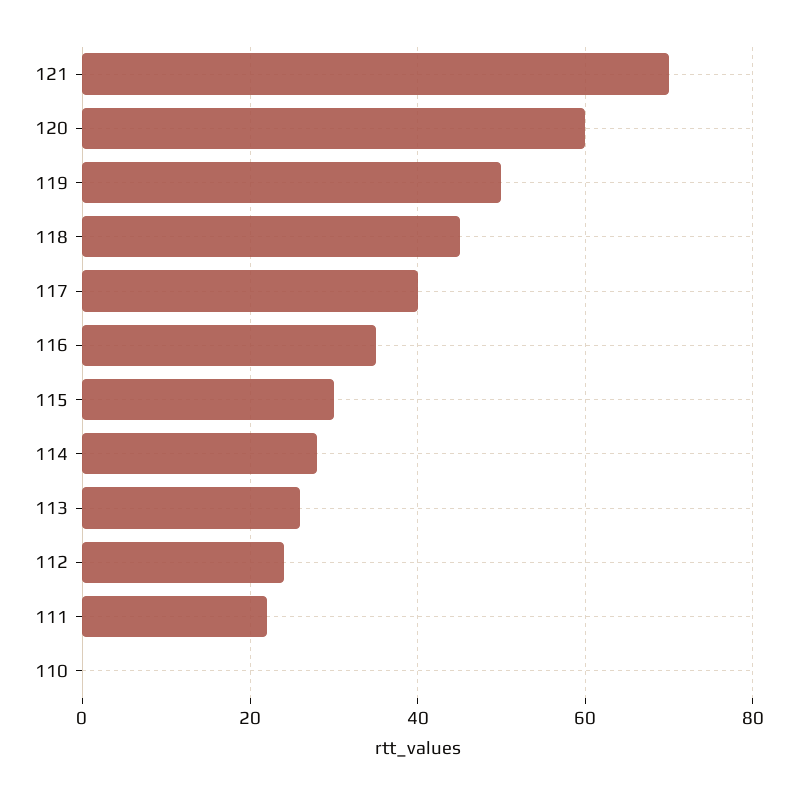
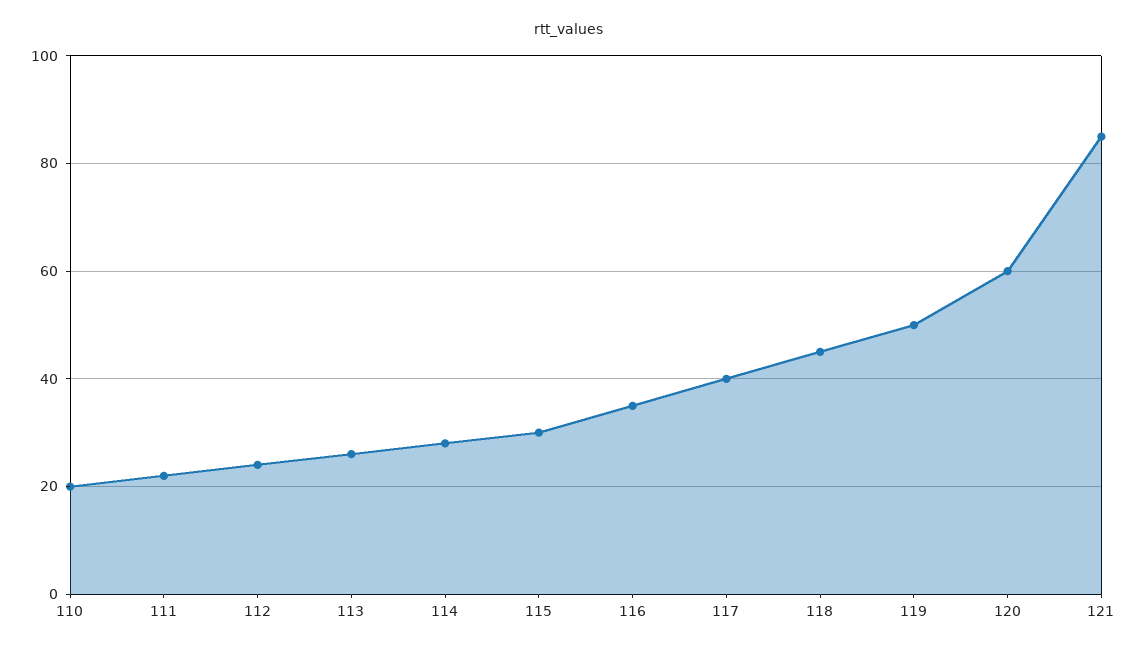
  {
-   "121": 70,
+   "121": 85,
    "120": 60,
    "119": 50,
    "118": 45,
    "117": 40,
    "116": 35,
    "115": 30,
    "114": 30,
    "113": 25,
    "112": 25,
    "111": 20,
-   "110": 0
+   "110": 20
  }

